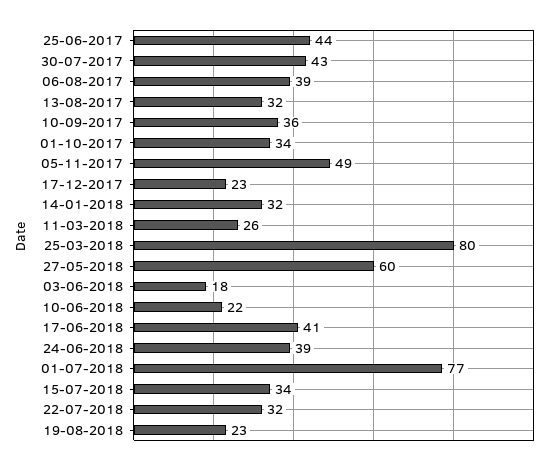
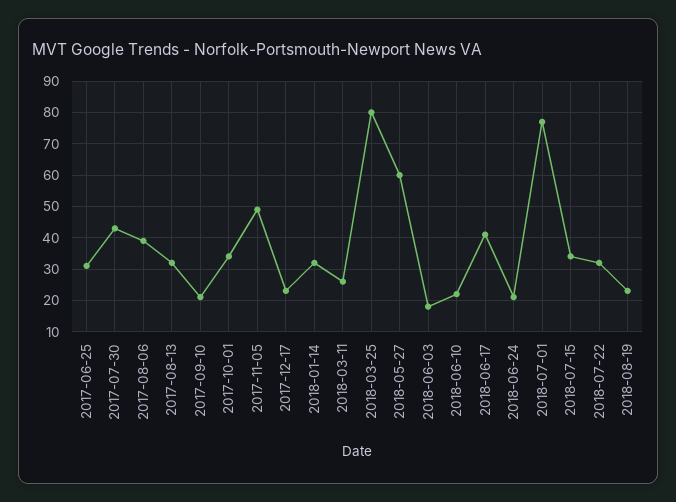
  {
-   "25-06-2017": 44,
+   "25-06-2017": 30,
    "30-07-2017": 43,
    "06-08-2017": 39,
    "13-08-2017": 32,
-   "10-09-2017": 36,
+   "10-09-2017": 20,
    "01-10-2017": 34,
    "05-11-2017": 49,
    "17-12-2017": 23,
    "14-01-2018": 32,
    "11-03-2018": 26,
    "25-03-2018": 80,
    "27-05-2018": 60,
    "03-06-2018": 18,
    "10-06-2018": 22,
    "17-06-2018": 41,
-   "24-06-2018": 39,
+   "24-06-2018": 20,
    "01-07-2018": 77,
    "15-07-2018": 34,
    "22-07-2018": 32,
    "19-08-2018": 23
  }

